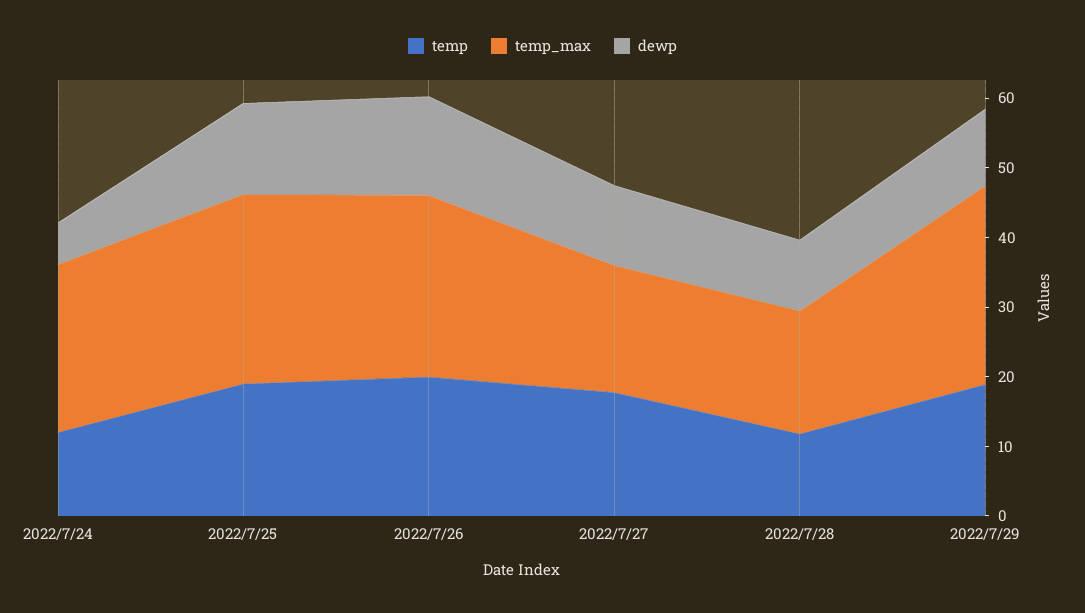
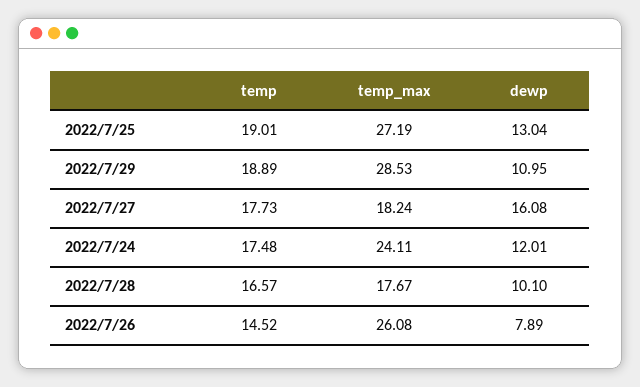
  {
    "temp": {
-     "2022/7/24": 12,
+     "2022/7/24": 17.48,
      "2022/7/25": 19.01,
-     "2022/7/26": 20,
+     "2022/7/26": 14.52,
      "2022/7/27": 17.73,
-     "2022/7/28": 12,
+     "2022/7/28": 16.57,
      "2022/7/29": 18.89
    },
    "temp_max": {
      "2022/7/24": 24.11,
      "2022/7/25": 27.19,
      "2022/7/26": 26.08,
      "2022/7/27": 18.24,
      "2022/7/28": 17.67,
      "2022/7/29": 28.53
    },
    "dewp": {
-     "2022/7/24": 6,
+     "2022/7/24": 12.01,
      "2022/7/25": 13.04,
-     "2022/7/26": 14,
+     "2022/7/26": 7.89,
-     "2022/7/27": 12,
+     "2022/7/27": 16.08,
      "2022/7/28": 10.1,
      "2022/7/29": 10.95
    }
  }

